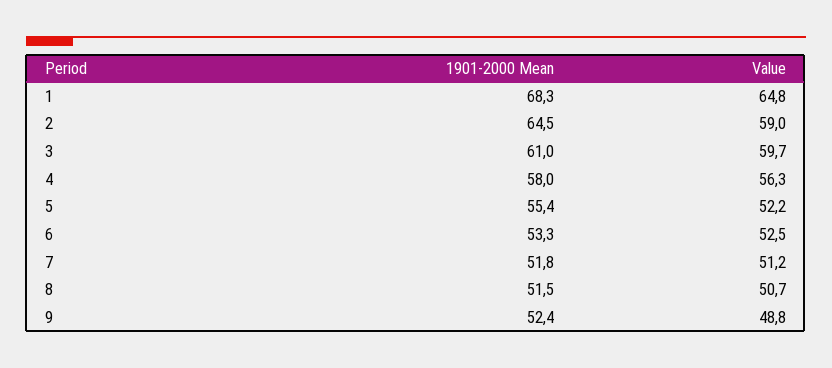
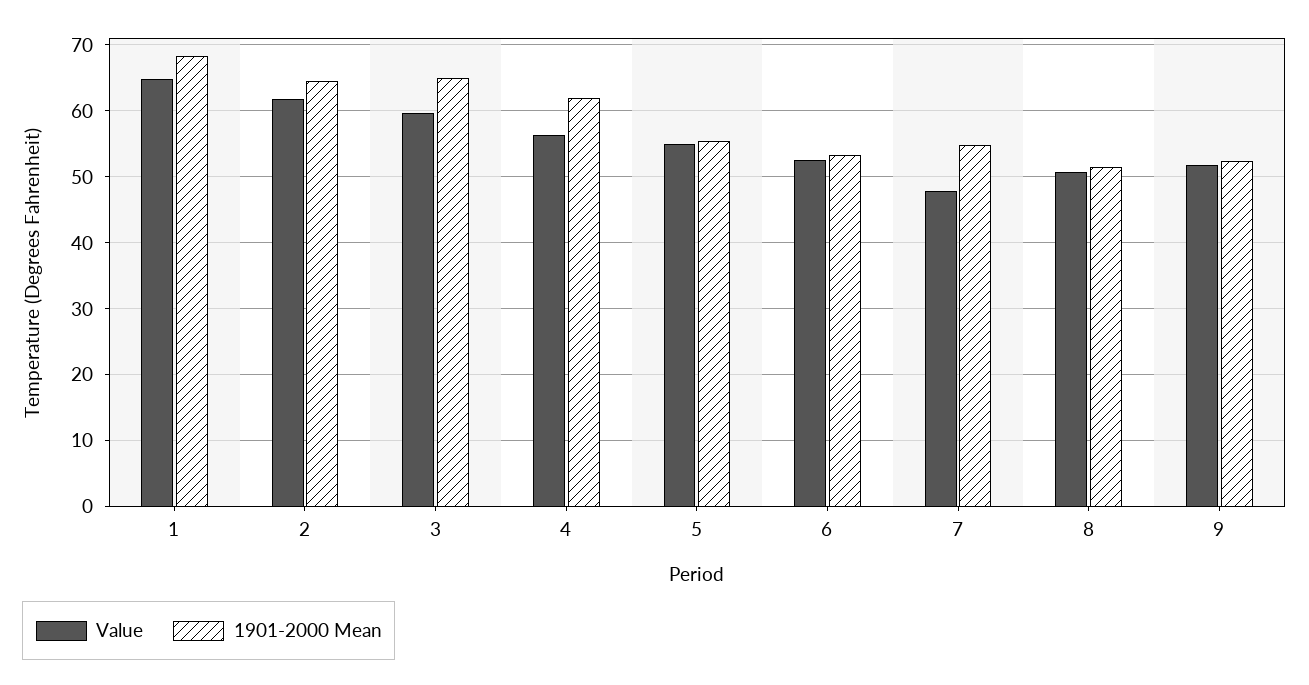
  {
    "1901-2000 Mean": {
      "1": 68.3,
      "2": 64.5,
-     "3": 61,
+     "3": 65,
-     "4": 58,
+     "4": 62,
      "5": 55.4,
      "6": 53.3,
-     "7": 51.8,
+     "7": 55,
      "8": 51.5,
      "9": 52.4
    },
    "Value": {
      "1": 64.8,
-     "2": 59,
+     "2": 62,
      "3": 59.7,
      "4": 56.3,
-     "5": 52.2,
+     "5": 55,
      "6": 52.5,
-     "7": 51.2,
+     "7": 48,
      "8": 50.7,
-     "9": 48.8
+     "9": 52
    }
  }

